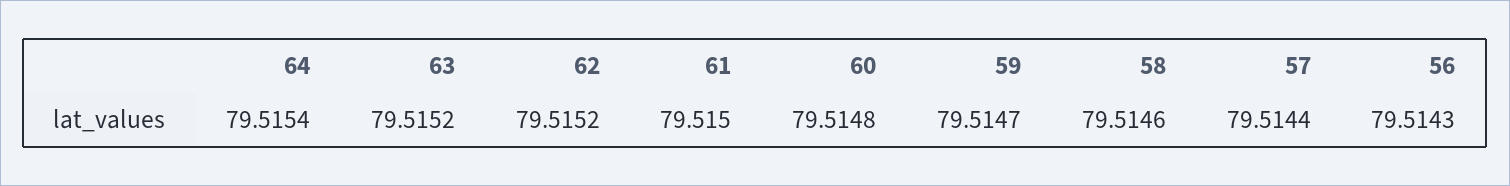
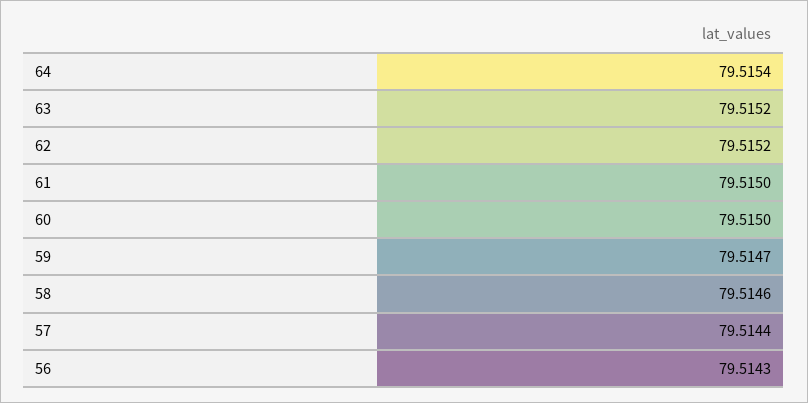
  {
    "64": 79.5154,
    "63": 79.5152,
    "62": 79.5152,
    "61": 79.515,
-   "60": 79.5148,
+   "60": 79.515,
    "59": 79.5147,
    "58": 79.5146,
    "57": 79.5144,
    "56": 79.5143
  }

